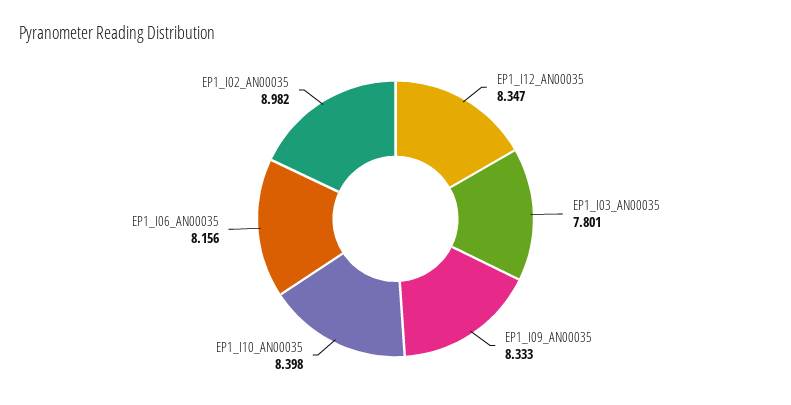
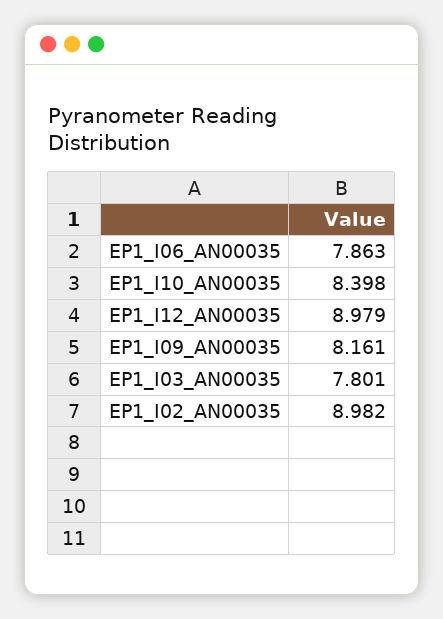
  {
-   "EP1_I12_AN00035": 8.347,
+   "EP1_I12_AN00035": 8.979,
    "EP1_I03_AN00035": 7.801,
-   "EP1_I09_AN00035": 8.333,
+   "EP1_I09_AN00035": 8.161,
    "EP1_I10_AN00035": 8.398,
-   "EP1_I06_AN00035": 8.156,
+   "EP1_I06_AN00035": 7.863,
    "EP1_I02_AN00035": 8.982
  }

